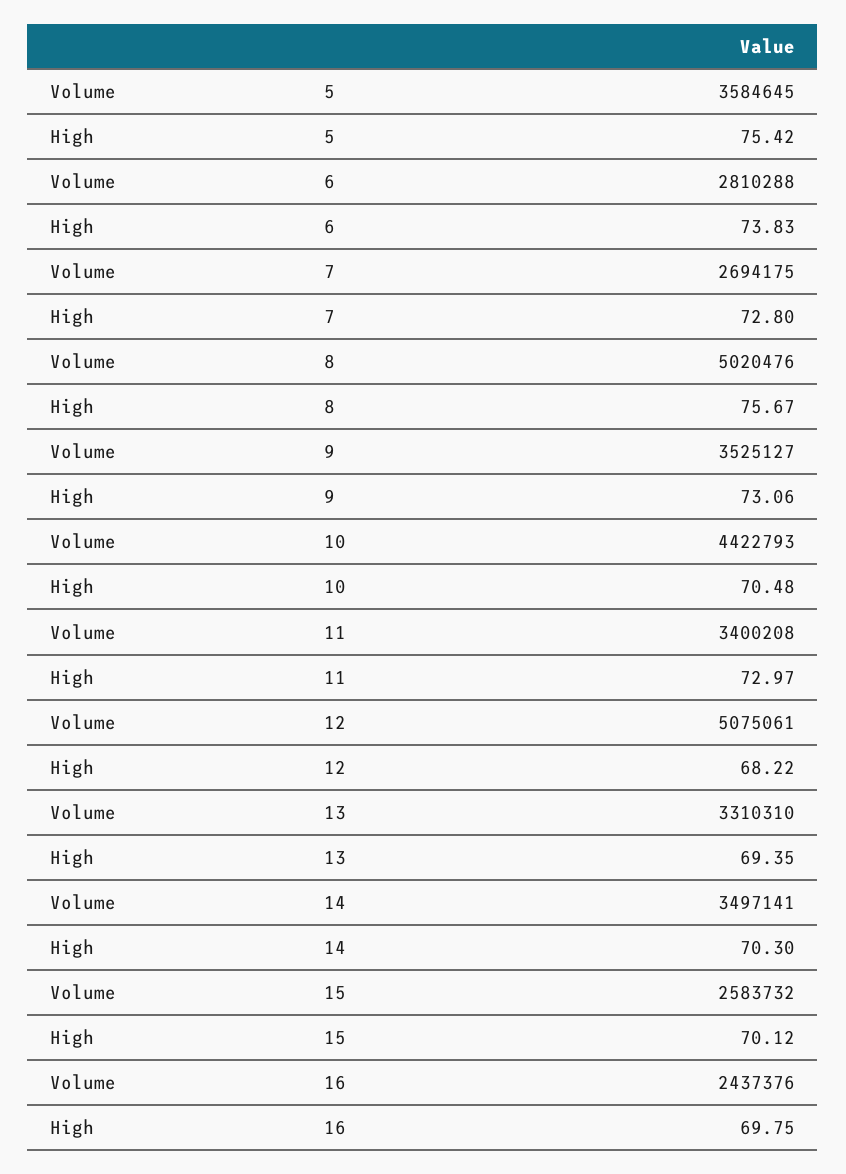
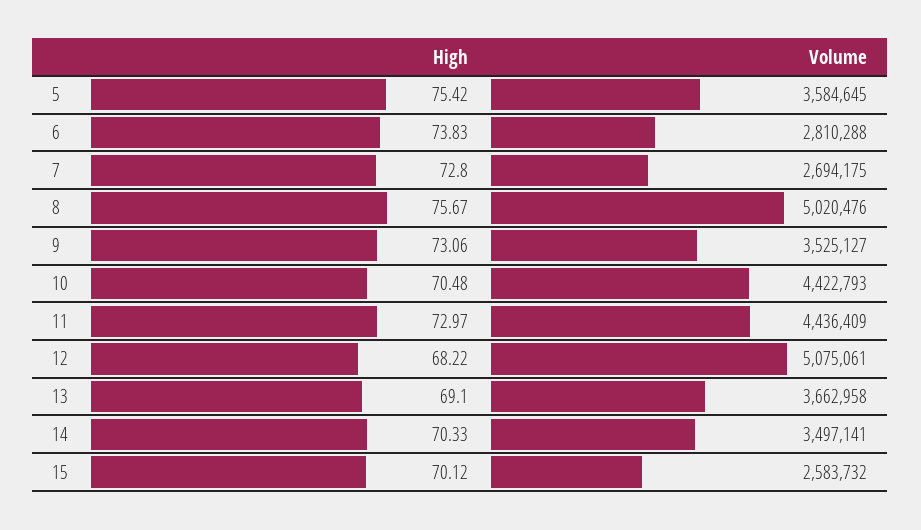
  {
    "Volume": {
      "5": 3584645,
      "6": 2810288,
      "7": 2694175,
      "8": 5020476,
      "9": 3525127,
      "10": 4422793,
-     "11": 3400208,
+     "11": 4436409,
      "12": 5075061,
-     "13": 3310310,
+     "13": 3662958,
      "14": 3497141,
-     "15": 2583732,
+     "15": 2583732
-     "16": 2437376
    },
    "High": {
      "5": 75.42,
      "6": 73.83,
      "7": 72.8,
      "8": 75.67,
      "9": 73.06,
      "10": 70.48,
      "11": 72.97,
      "12": 68.22,
-     "13": 69.35,
+     "13": 69.1,
-     "14": 70.3,
+     "14": 70.33,
-     "15": 70.12,
+     "15": 70.12
-     "16": 69.75
    }
  }

